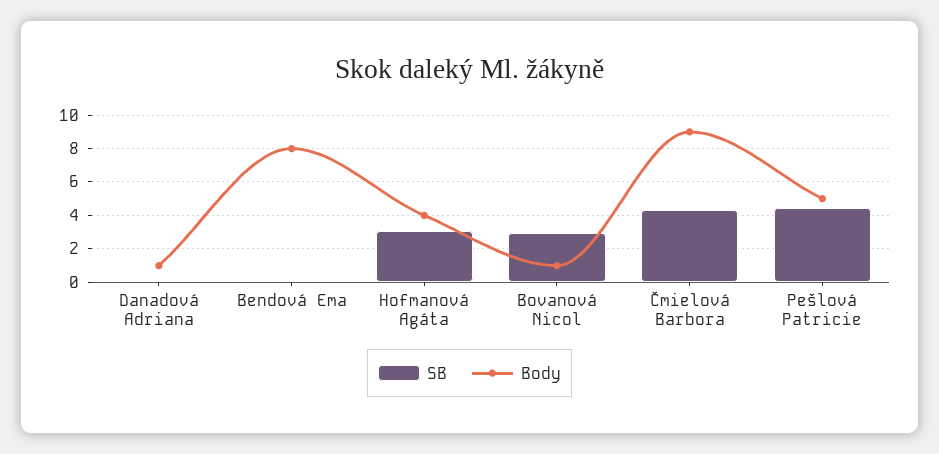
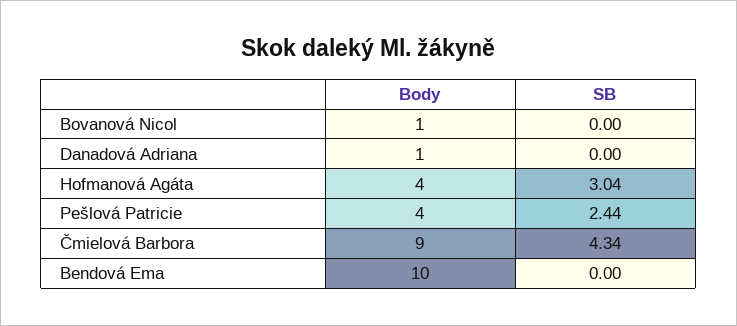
  {
    "SB": {
      "Danadová Adriana": 0,
      "Bendová Ema": 0,
      "Hofmanová Agáta": 3.04,
-     "Bovanová Nicol": 3,
+     "Bovanová Nicol": 0,
      "Čmielová Barbora": 4.34,
-     "Pešlová Patricie": 4.5
+     "Pešlová Patricie": 2.44
    },
    "Body": {
      "Danadová Adriana": 1,
-     "Bendová Ema": 8,
+     "Bendová Ema": 10,
      "Hofmanová Agáta": 4,
      "Bovanová Nicol": 1,
      "Čmielová Barbora": 9,
-     "Pešlová Patricie": 5
+     "Pešlová Patricie": 4
    }
  }

